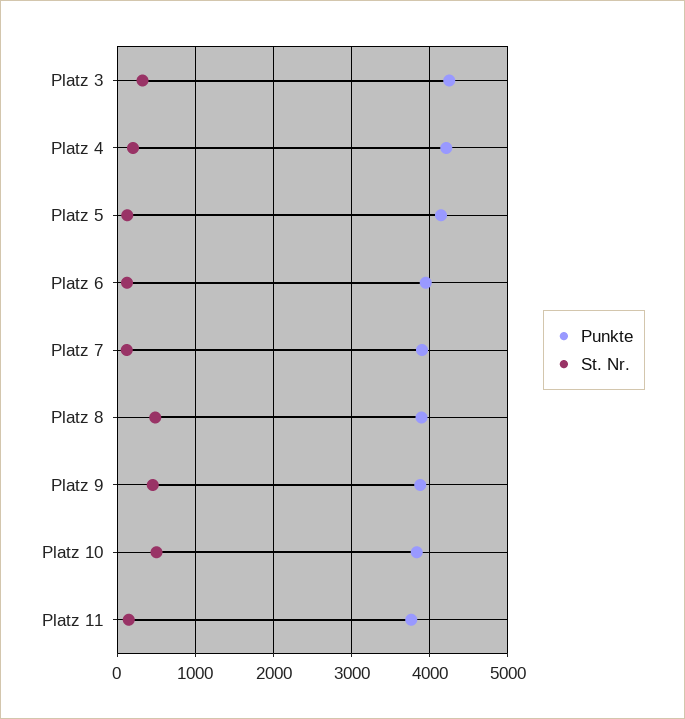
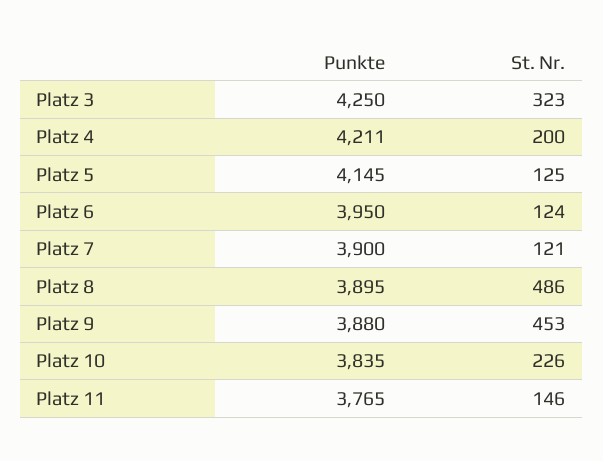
  {
    "Punkte": {
      "Platz 3": 4250,
      "Platz 4": 4211,
      "Platz 5": 4145,
      "Platz 6": 3950,
      "Platz 7": 3900,
      "Platz 8": 3895,
      "Platz 9": 3880,
      "Platz 10": 3835,
      "Platz 11": 3765
    },
    "St. Nr.": {
      "Platz 3": 323,
      "Platz 4": 200,
      "Platz 5": 125,
      "Platz 6": 124,
      "Platz 7": 121,
      "Platz 8": 486,
      "Platz 9": 453,
-     "Platz 10": 500,
+     "Platz 10": 226,
      "Platz 11": 146
    }
  }

